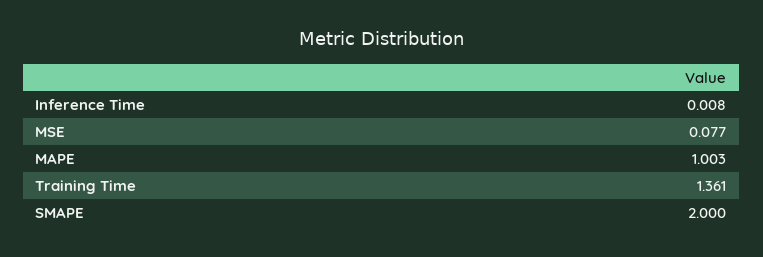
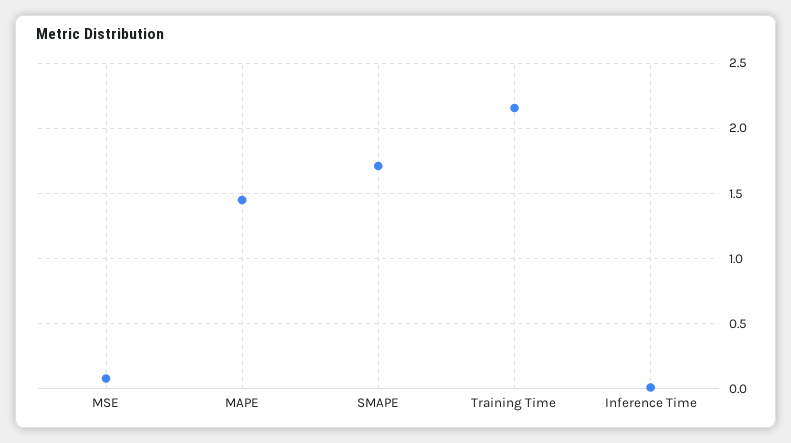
  {
    "Inference Time": 0.008,
    "MSE": 0.077,
-   "MAPE": 1.003,
+   "MAPE": 1.45,
-   "Training Time": 1.361,
+   "Training Time": 2.15,
-   "SMAPE": 2
+   "SMAPE": 1.7
  }

